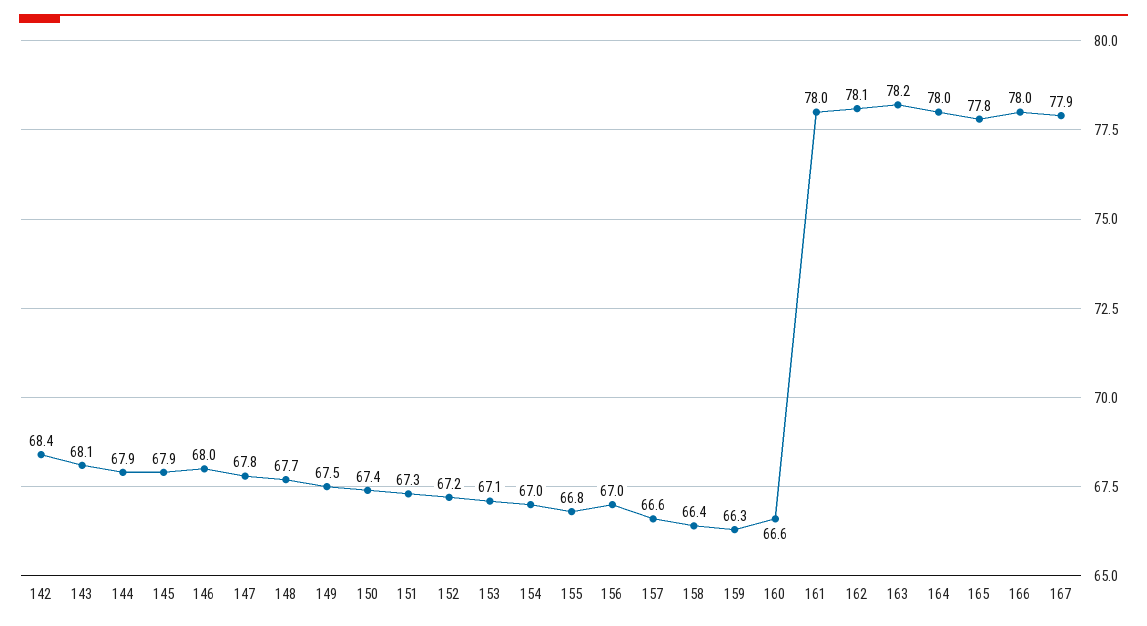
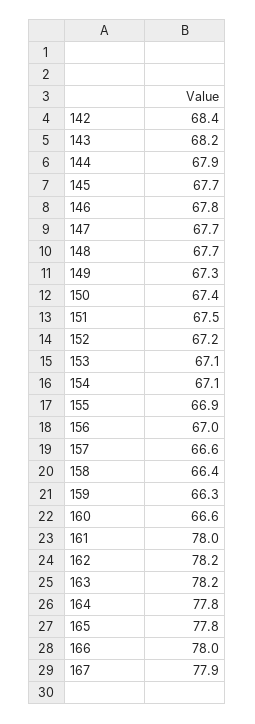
  {
    "142": 68.4,
-   "143": 68.1,
+   "143": 68.2,
    "144": 67.9,
-   "145": 67.9,
+   "145": 67.7,
-   "146": 68,
+   "146": 67.8,
-   "147": 67.8,
+   "147": 67.7,
    "148": 67.7,
-   "149": 67.5,
+   "149": 67.3,
    "150": 67.4,
-   "151": 67.3,
+   "151": 67.5,
    "152": 67.2,
    "153": 67.1,
-   "154": 67,
+   "154": 67.1,
-   "155": 66.8,
+   "155": 66.9,
    "156": 67,
    "157": 66.6,
    "158": 66.4,
    "159": 66.3,
    "160": 66.6,
    "161": 78,
-   "162": 78.1,
+   "162": 78.2,
    "163": 78.2,
-   "164": 78,
+   "164": 77.8,
    "165": 77.8,
    "166": 78,
    "167": 77.9
  }

